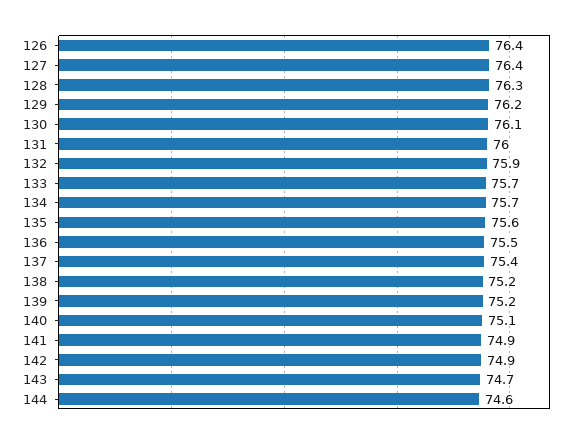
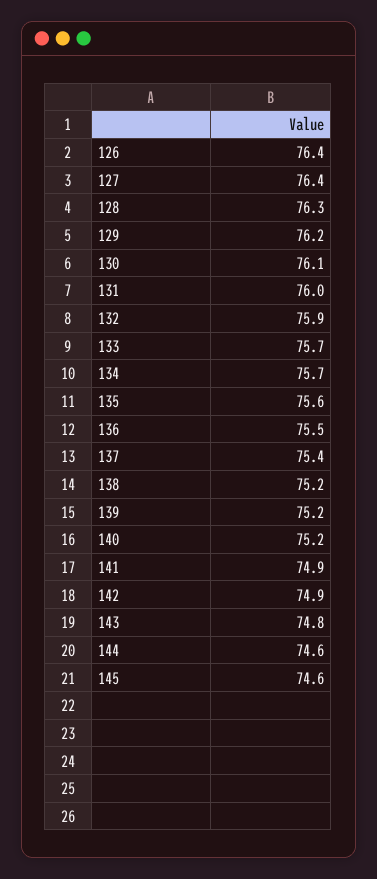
  {
    "126": 76.4,
    "127": 76.4,
    "128": 76.3,
    "129": 76.2,
    "130": 76.1,
    "131": 76,
    "132": 75.9,
    "133": 75.7,
    "134": 75.7,
    "135": 75.6,
    "136": 75.5,
    "137": 75.4,
    "138": 75.2,
    "139": 75.2,
-   "140": 75.1,
+   "140": 75.2,
    "141": 74.9,
    "142": 74.9,
-   "143": 74.7,
+   "143": 74.8,
-   "144": 74.6
+   "144": 74.6,
+   "145": 74.6
  }

